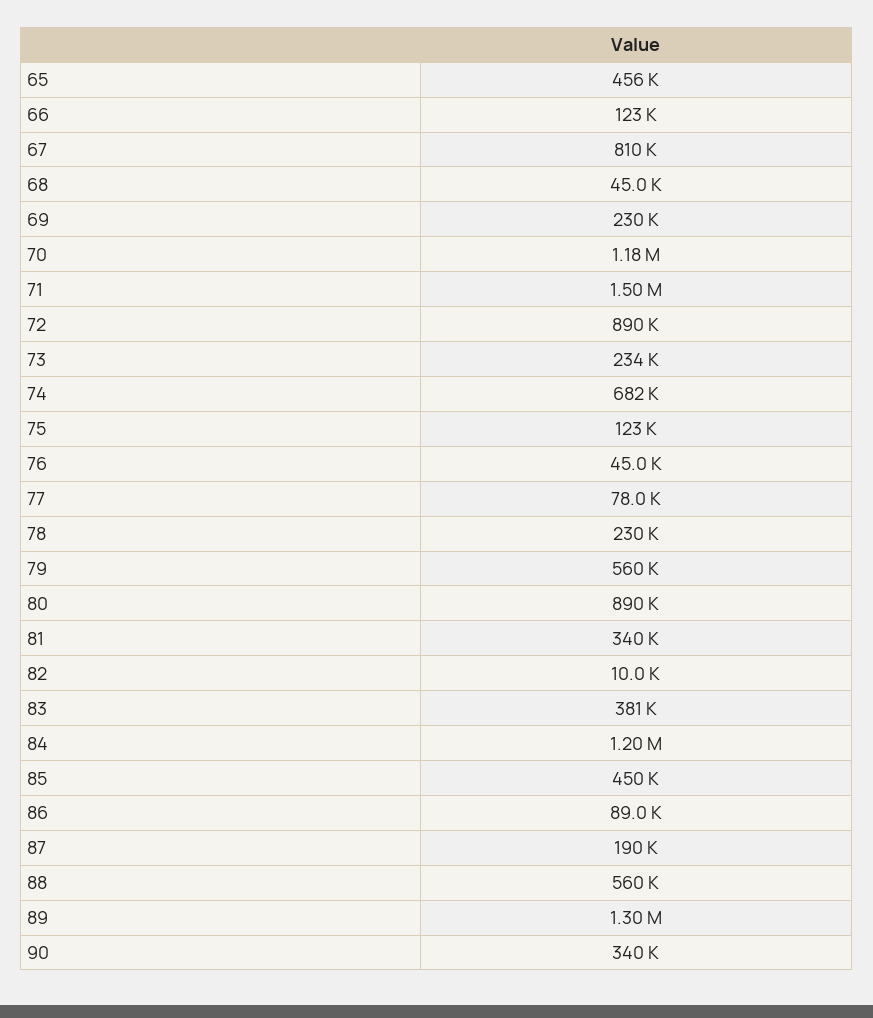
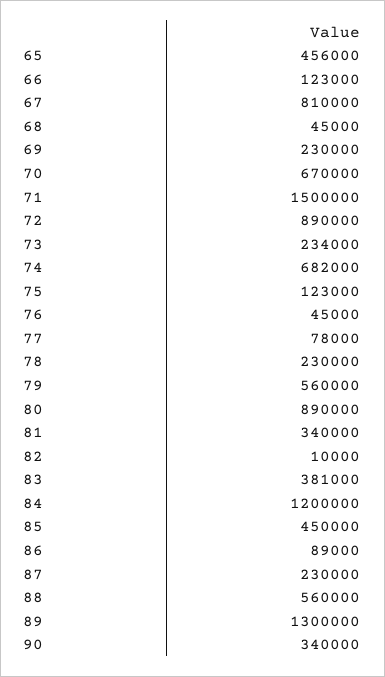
  {
    "65": 456000,
    "66": 123000,
    "67": 810000,
    "68": 45000,
    "69": 230000,
-   "70": 1180000,
+   "70": 670000,
    "71": 1500000,
    "72": 890000,
    "73": 234000,
    "74": 682000,
    "75": 123000,
    "76": 45000,
    "77": 78000,
    "78": 230000,
    "79": 560000,
    "80": 890000,
    "81": 340000,
    "82": 10000,
    "83": 381000,
    "84": 1200000,
    "85": 450000,
    "86": 89000,
-   "87": 190000,
+   "87": 230000,
    "88": 560000,
    "89": 1300000,
    "90": 340000
  }

